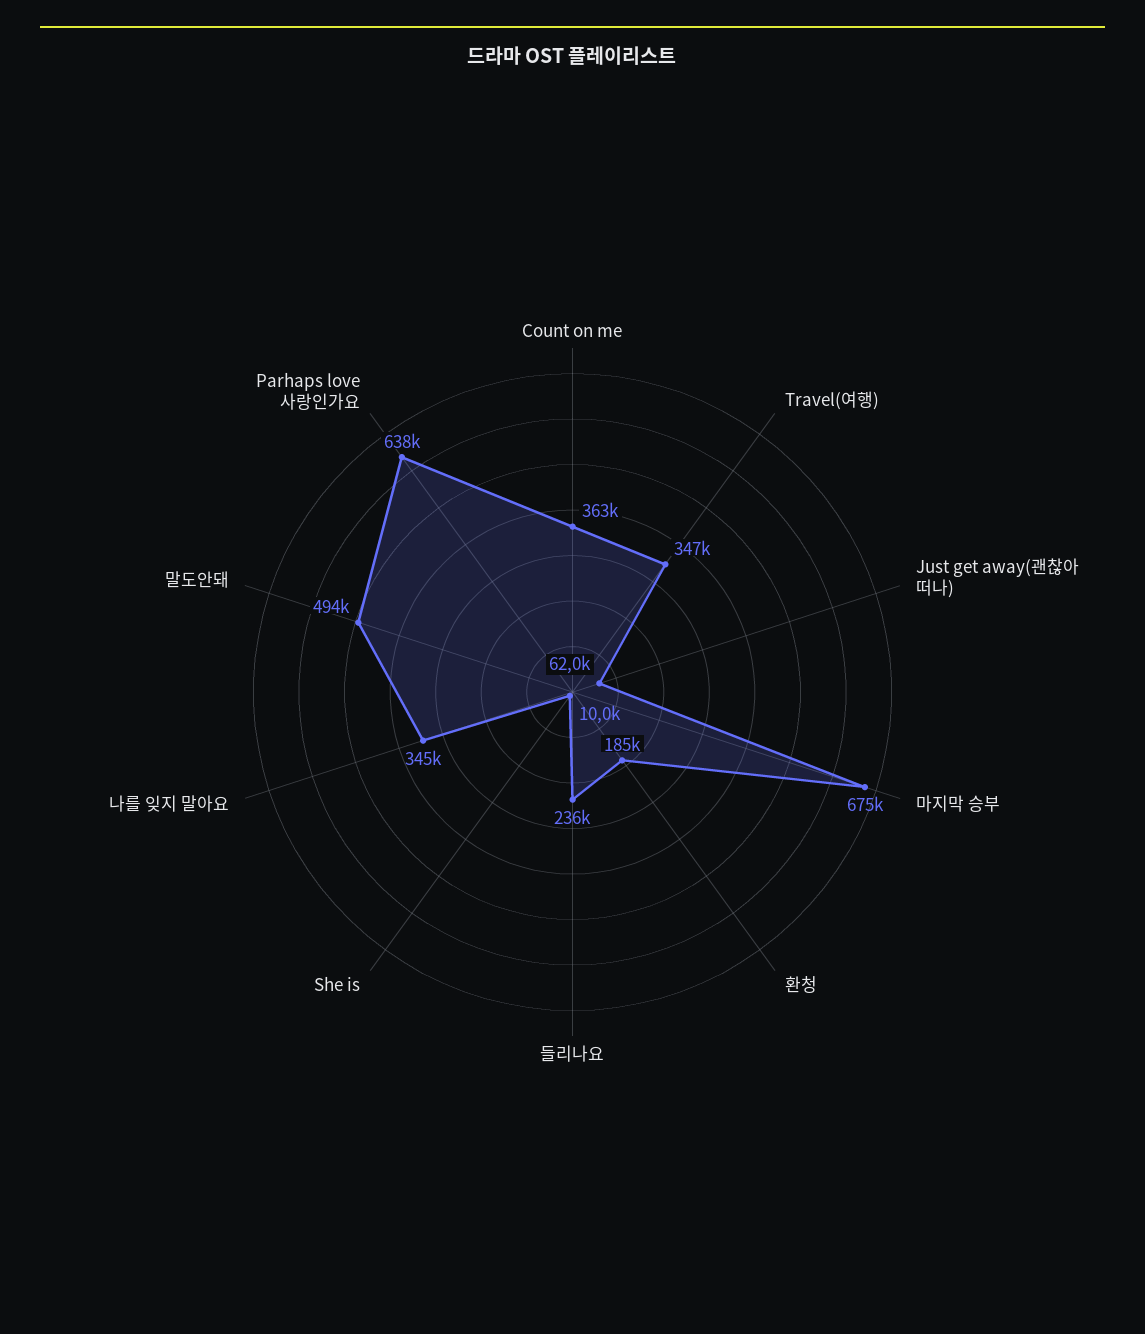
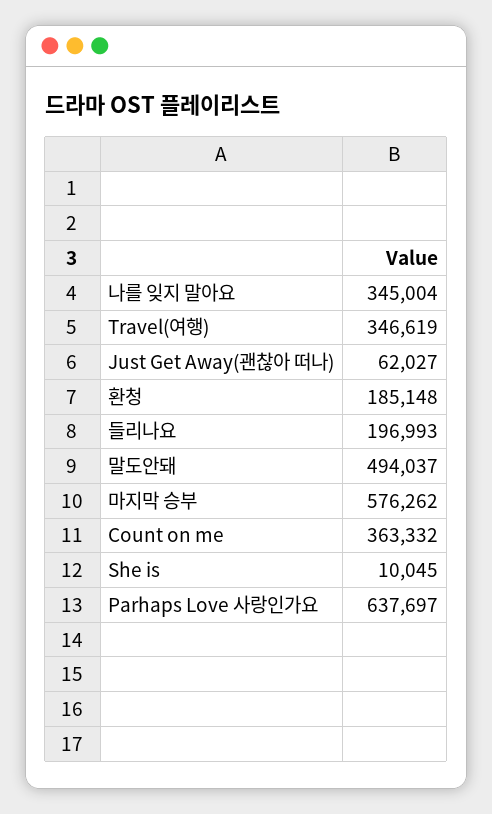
  {
    "Count on me": 363332,
    "Travel(여행)": 346619,
    "Just get away(괜찮아 떠나)": 62027,
-   "마지막 승부": 675000,
+   "마지막 승부": 576262,
    "환청": 185148,
-   "들리나요": 236000,
+   "들리나요": 196993,
    "She is": 10045,
    "나를 잊지 말아요": 345004,
    "말도안돼": 494037,
    "Parhaps love 사랑인가요": 637697
  }

